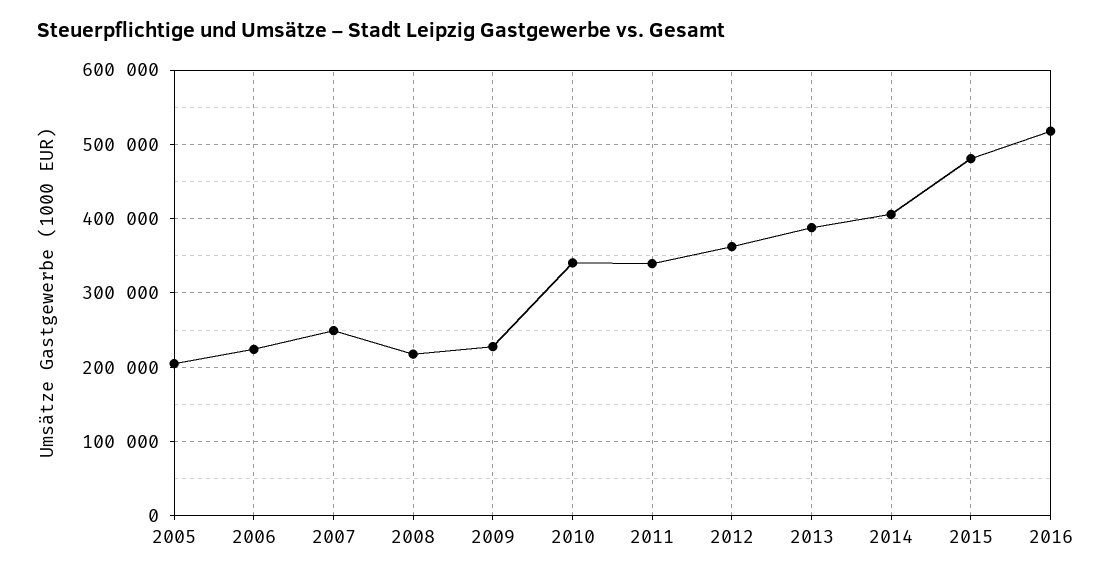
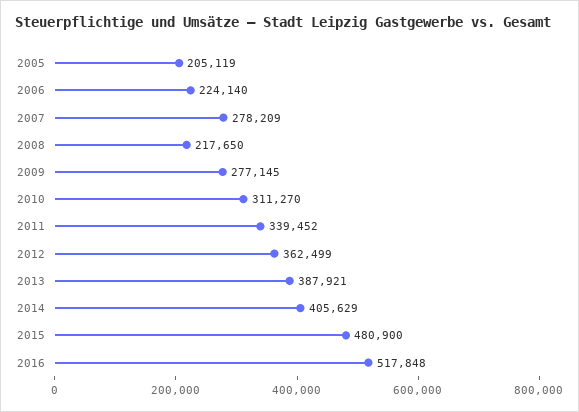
  {
    "2005": 205119,
    "2006": 224140,
-   "2007": 250000,
+   "2007": 278209,
    "2008": 217650,
-   "2009": 230000,
+   "2009": 277145,
-   "2010": 340000,
+   "2010": 311270,
    "2011": 339452,
    "2012": 362499,
    "2013": 387921,
    "2014": 405629,
    "2015": 480900,
    "2016": 517848
  }

